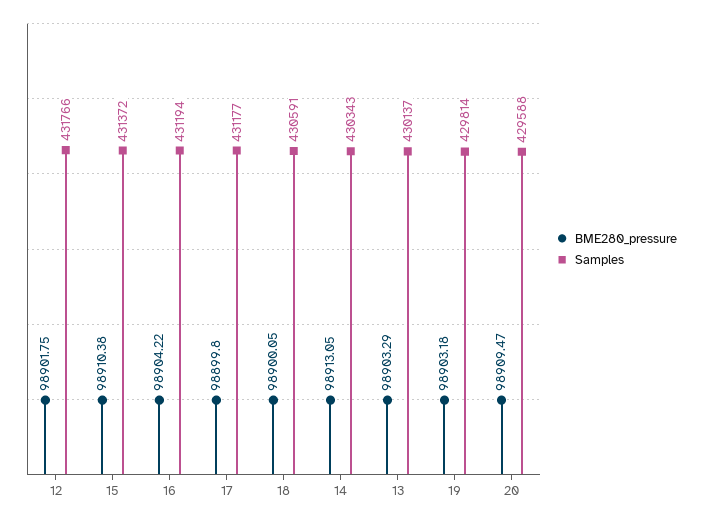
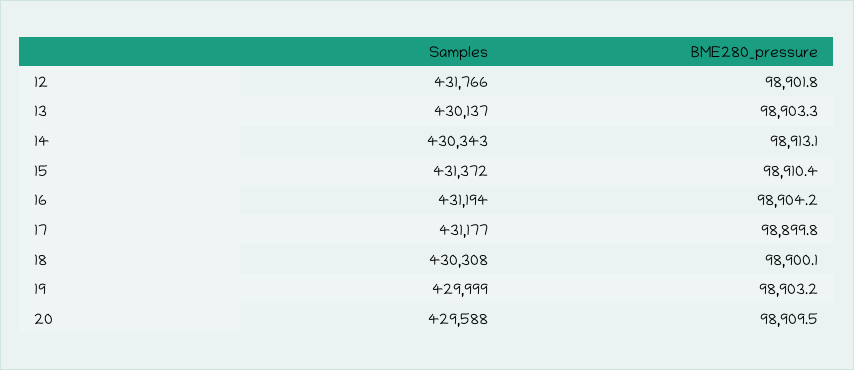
  {
    "BME280_pressure": {
      "12": 98901.75,
      "15": 98910.38,
      "16": 98904.22,
      "17": 98899.8,
      "18": 98900.05,
      "14": 98913.05,
      "13": 98903.29,
      "19": 98903.18,
      "20": 98909.47
    },
    "Samples": {
      "12": 431766,
      "15": 431372,
      "16": 431194,
      "17": 431177,
-     "18": 430591,
+     "18": 430308,
      "14": 430343,
      "13": 430137,
-     "19": 429814,
+     "19": 429999,
      "20": 429588
    }
  }

